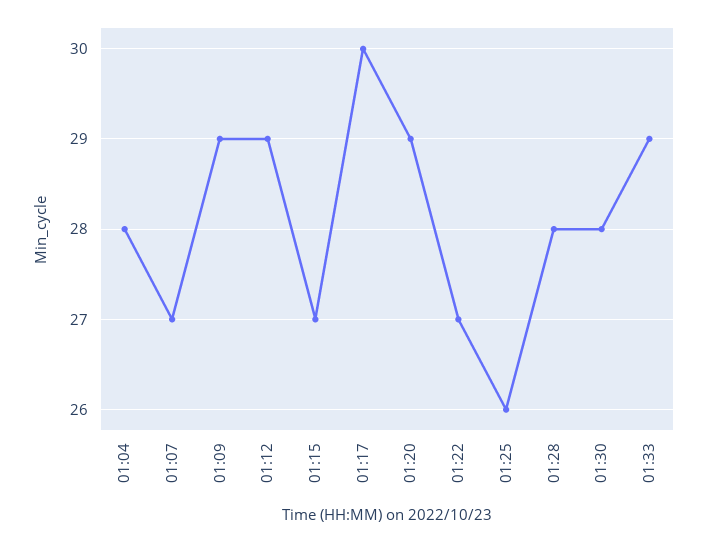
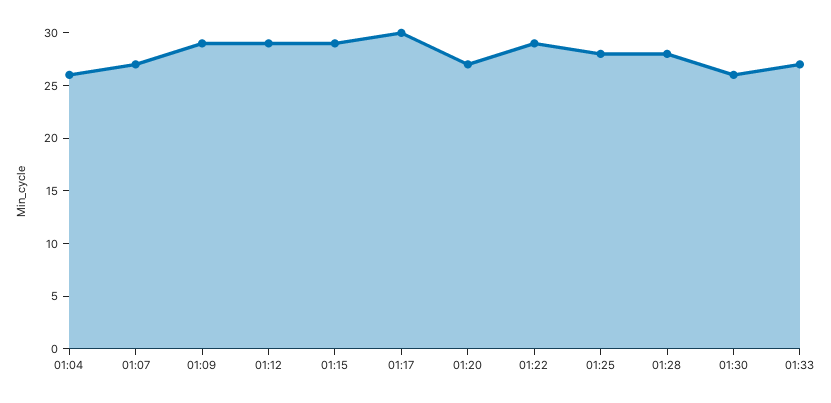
  {
-   "01:04": 28,
+   "01:04": 26,
    "01:07": 27,
    "01:09": 29,
    "01:12": 29,
-   "01:15": 27,
+   "01:15": 29,
    "01:17": 30,
-   "01:20": 29,
+   "01:20": 27,
-   "01:22": 27,
+   "01:22": 29,
-   "01:25": 26,
+   "01:25": 28,
    "01:28": 28,
-   "01:30": 28,
+   "01:30": 26,
-   "01:33": 29
+   "01:33": 27
  }

